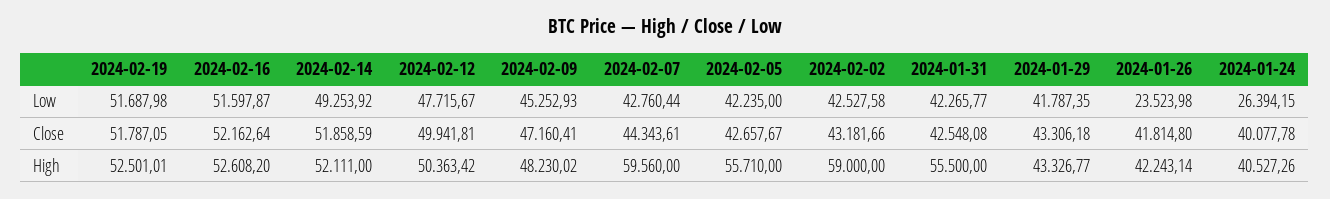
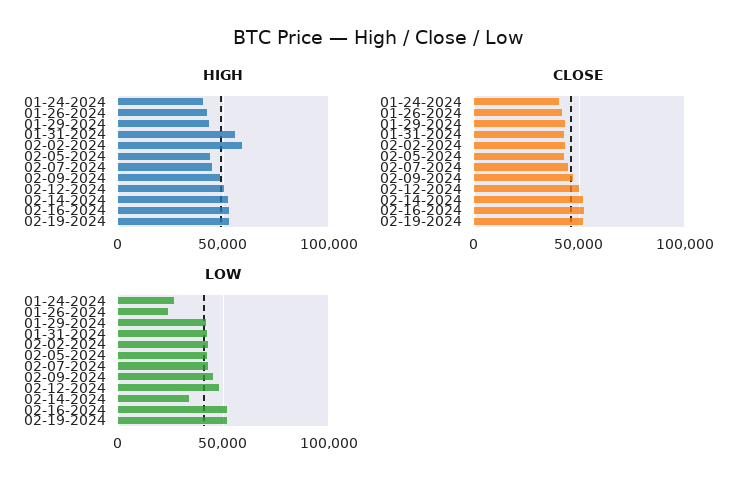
  {
    "Low": {
      "2024-02-19": 51687.98,
      "2024-02-16": 51597.87,
-     "2024-02-14": 49253.92,
+     "2024-02-14": 35000,
      "2024-02-12": 47715.67,
      "2024-02-09": 45252.93,
      "2024-02-07": 42760.44,
      "2024-02-05": 42235,
      "2024-02-02": 42527.58,
      "2024-01-31": 42265.77,
      "2024-01-29": 41787.35,
      "2024-01-26": 23523.98,
      "2024-01-24": 26394.15
    },
    "Close": {
      "2024-02-19": 51787.05,
      "2024-02-16": 52162.64,
      "2024-02-14": 51858.59,
      "2024-02-12": 49941.81,
      "2024-02-09": 47160.41,
      "2024-02-07": 44343.61,
      "2024-02-05": 42657.67,
      "2024-02-02": 43181.66,
      "2024-01-31": 42548.08,
      "2024-01-29": 43306.18,
      "2024-01-26": 41814.8,
      "2024-01-24": 40077.78
    },
    "High": {
      "2024-02-19": 52501.01,
      "2024-02-16": 52608.2,
      "2024-02-14": 52111,
      "2024-02-12": 50363.42,
      "2024-02-09": 48230.02,
-     "2024-02-07": 59560,
+     "2024-02-07": 45000,
-     "2024-02-05": 55710,
+     "2024-02-05": 45000,
      "2024-02-02": 59000,
      "2024-01-31": 55500,
      "2024-01-29": 43326.77,
      "2024-01-26": 42243.14,
      "2024-01-24": 40527.26
    }
  }

